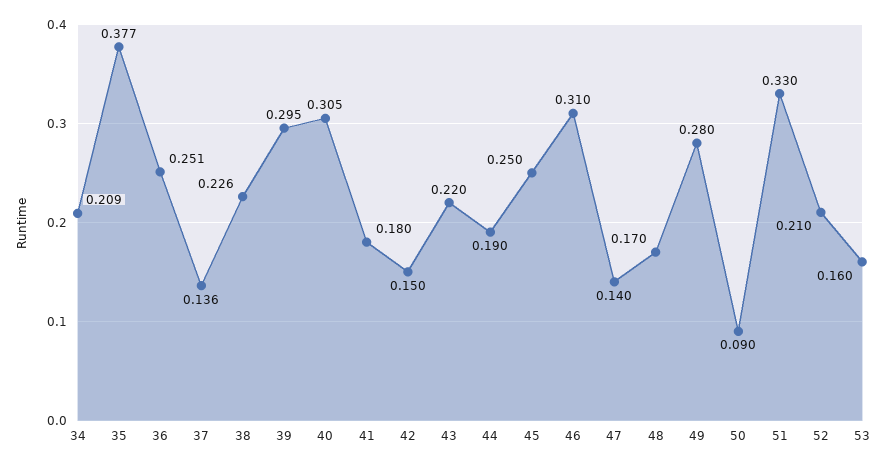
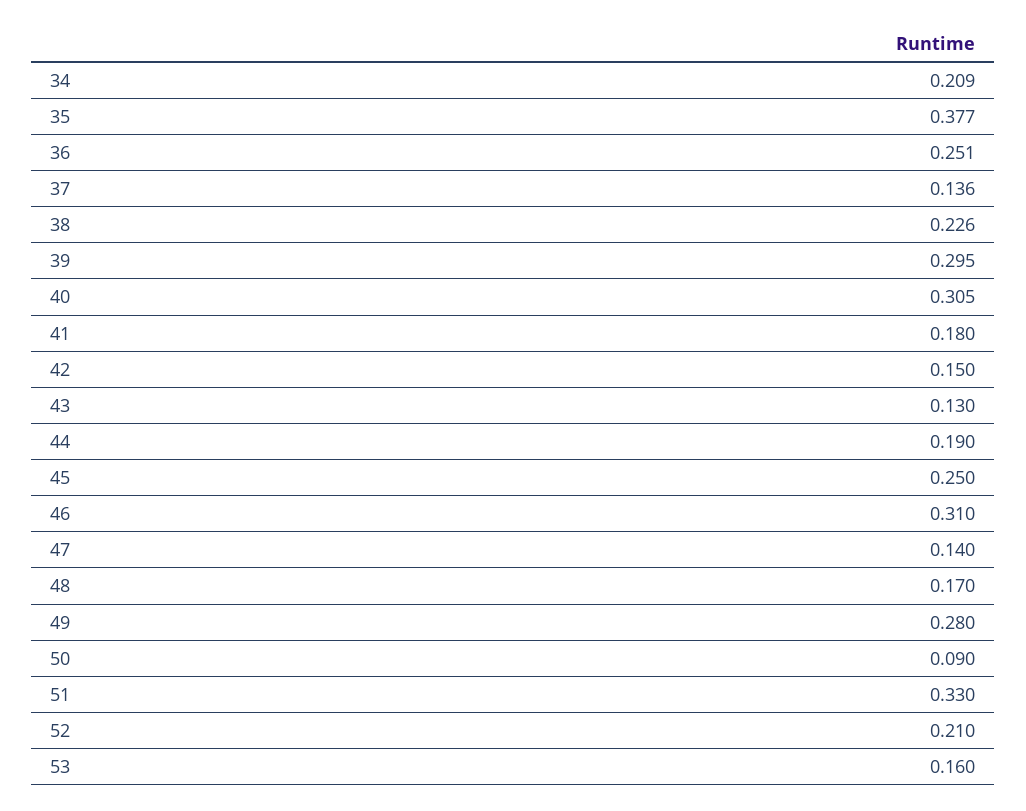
  {
    "34": 0.209,
    "35": 0.377,
    "36": 0.251,
    "37": 0.136,
    "38": 0.226,
    "39": 0.295,
    "40": 0.305,
    "41": 0.18,
    "42": 0.15,
-   "43": 0.22,
+   "43": 0.13,
    "44": 0.19,
    "45": 0.25,
    "46": 0.31,
    "47": 0.14,
    "48": 0.17,
    "49": 0.28,
    "50": 0.09,
    "51": 0.33,
    "52": 0.21,
    "53": 0.16
  }

